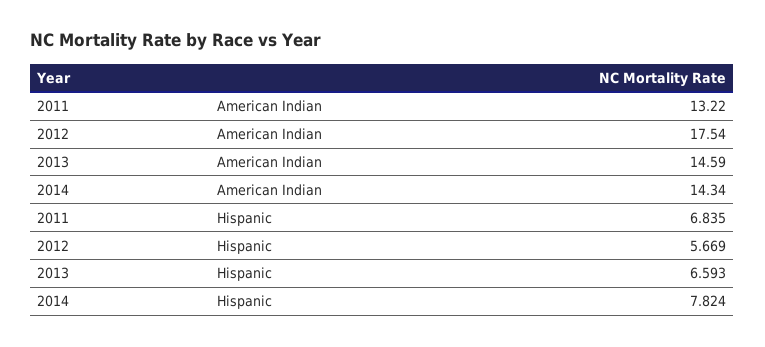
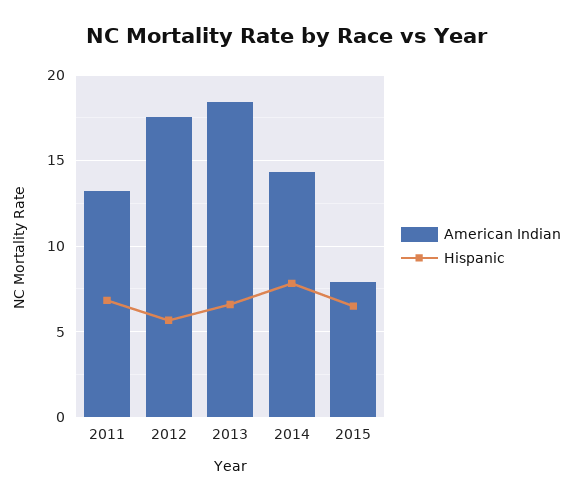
  {
    "American Indian": {
      "2011": 13.22,
      "2012": 17.54,
-     "2013": 14.59,
+     "2013": 18.5,
-     "2014": 14.34
+     "2014": 14.34,
+     "2015": 8
    },
    "Hispanic": {
      "2011": 6.835,
      "2012": 5.669,
      "2013": 6.593,
-     "2014": 7.824
+     "2014": 7.824,
+     "2015": 6.5
    }
  }

